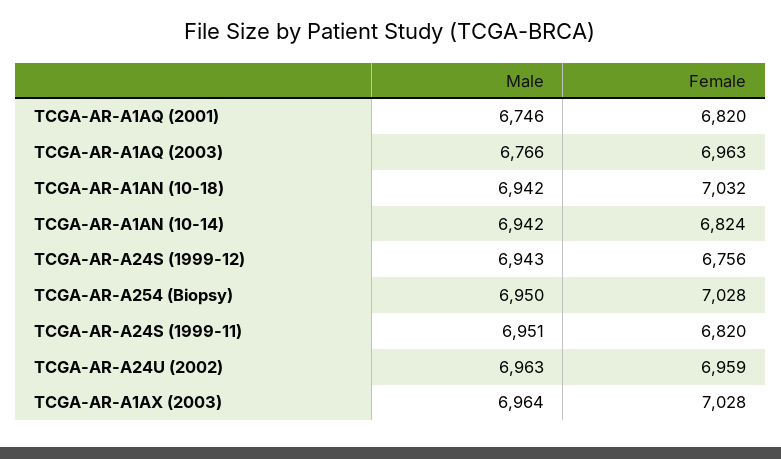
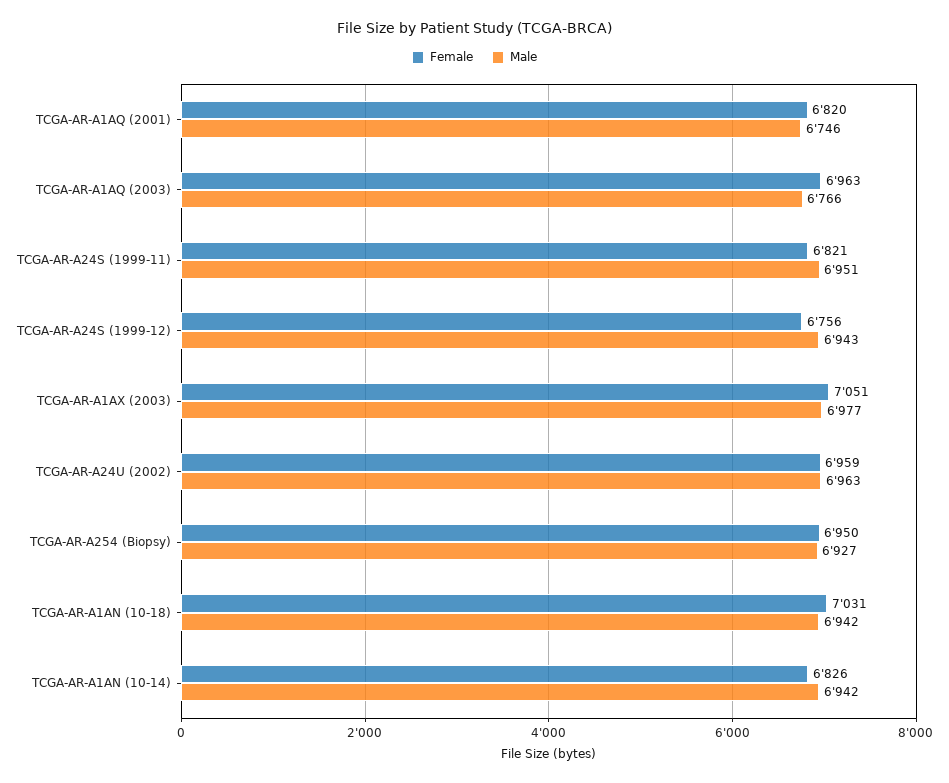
  {
    "Male": {
      "TCGA-AR-A1AQ (2001)": 6746,
      "TCGA-AR-A1AQ (2003)": 6766,
      "TCGA-AR-A1AN (10-18)": 6942,
      "TCGA-AR-A1AN (10-14)": 6942,
      "TCGA-AR-A24S (1999-12)": 6943,
-     "TCGA-AR-A254 (Biopsy)": 6950,
+     "TCGA-AR-A254 (Biopsy)": 6927,
      "TCGA-AR-A24S (1999-11)": 6951,
      "TCGA-AR-A24U (2002)": 6963,
-     "TCGA-AR-A1AX (2003)": 6964
+     "TCGA-AR-A1AX (2003)": 6977
    },
    "Female": {
      "TCGA-AR-A1AQ (2001)": 6820,
      "TCGA-AR-A1AQ (2003)": 6963,
-     "TCGA-AR-A1AN (10-18)": 7032,
+     "TCGA-AR-A1AN (10-18)": 7031,
-     "TCGA-AR-A1AN (10-14)": 6824,
+     "TCGA-AR-A1AN (10-14)": 6826,
      "TCGA-AR-A24S (1999-12)": 6756,
-     "TCGA-AR-A254 (Biopsy)": 7028,
+     "TCGA-AR-A254 (Biopsy)": 6950,
-     "TCGA-AR-A24S (1999-11)": 6820,
+     "TCGA-AR-A24S (1999-11)": 6821,
      "TCGA-AR-A24U (2002)": 6959,
-     "TCGA-AR-A1AX (2003)": 7028
+     "TCGA-AR-A1AX (2003)": 7051
    }
  }

